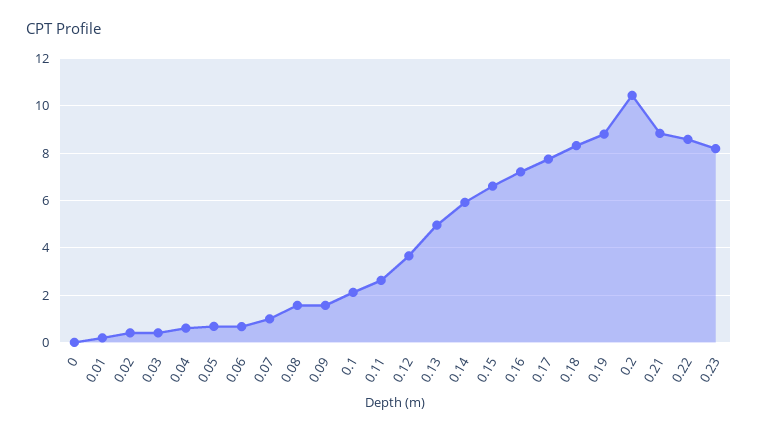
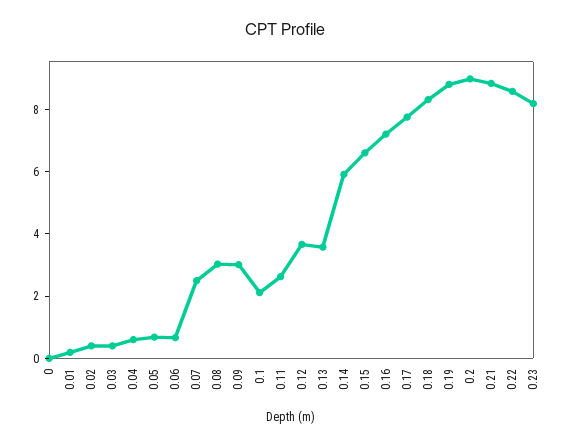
  {
    "0": 0,
    "0.01": 0,
    "0.02": 0.5,
    "0.03": 0.5,
    "0.04": 0.5,
    "0.05": 0.5,
    "0.06": 0.5,
-   "0.07": 1,
+   "0.07": 2.5,
-   "0.08": 1.5,
+   "0.08": 3,
-   "0.09": 1.5,
+   "0.09": 3,
    "0.1": 2,
    "0.11": 2.5,
    "0.12": 3.5,
-   "0.13": 5,
+   "0.13": 3.5,
    "0.14": 6,
    "0.15": 6.5,
    "0.16": 7,
    "0.17": 8,
    "0.18": 8.5,
    "0.19": 9,
-   "0.2": 10.5,
+   "0.2": 9,
    "0.21": 9,
    "0.22": 8.5,
    "0.23": 8
  }

